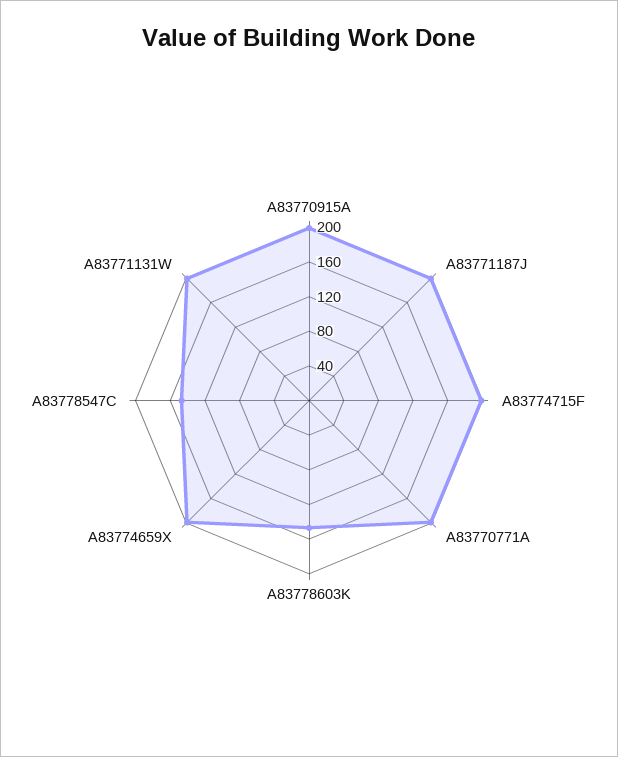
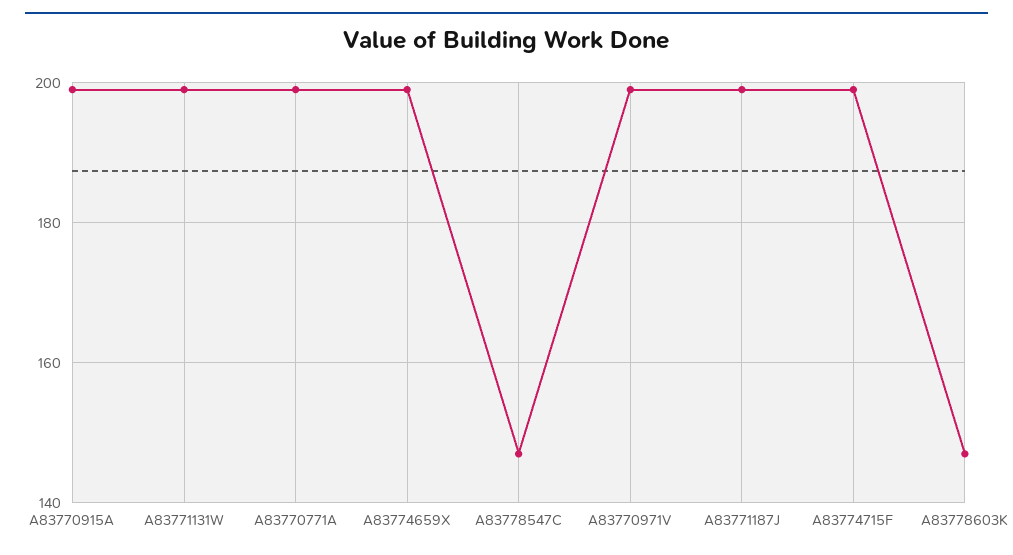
  {
    "A83770915A": 200,
    "A83771187J": 200,
    "A83774715F": 200,
    "A83770771A": 200,
    "A83778603K": 145,
    "A83774659X": 200,
    "A83778547C": 145,
-   "A83771131W": 200
+   "A83771131W": 200,
+   "A83770971V": 200
  }

